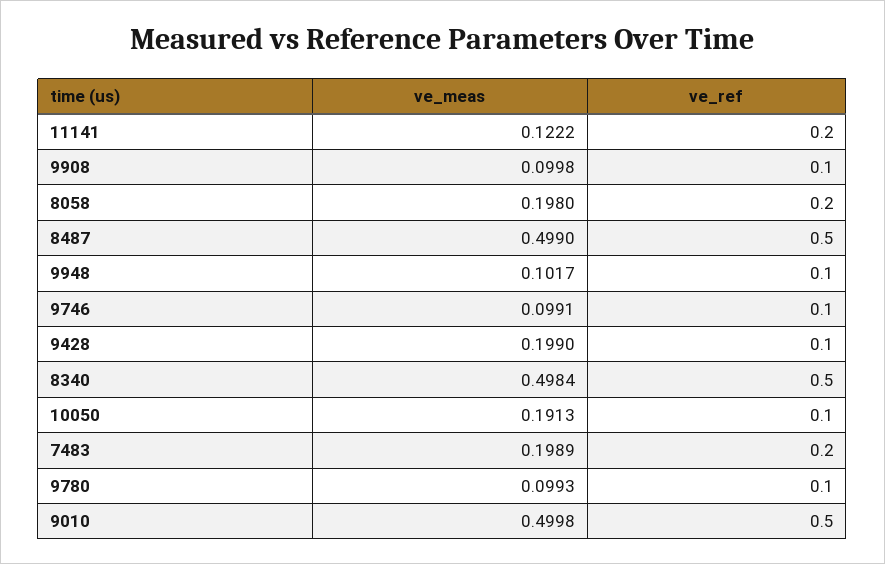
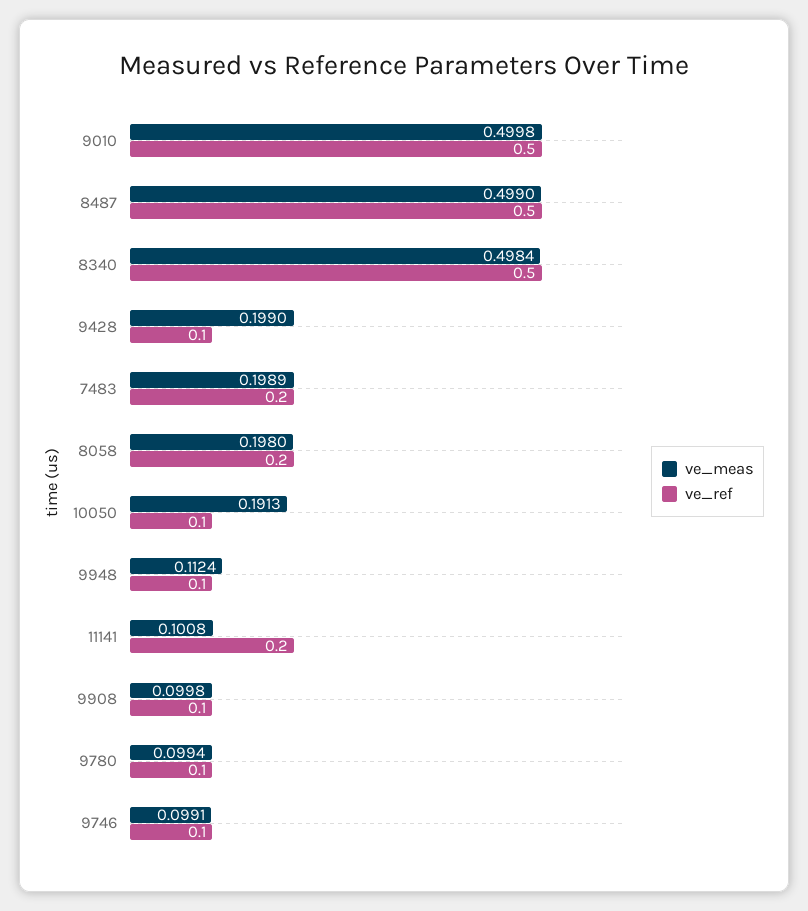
  {
    "ve_meas": {
-     "11141": 0.1222,
+     "11141": 0.1008,
      "9908": 0.0998,
      "8058": 0.198,
      "8487": 0.499,
-     "9948": 0.1017,
+     "9948": 0.1124,
      "9746": 0.0991,
      "9428": 0.199,
      "8340": 0.4984,
      "10050": 0.1913,
      "7483": 0.1989,
-     "9780": 0.0993,
+     "9780": 0.0994,
      "9010": 0.4998
    },
    "ve_ref": {
      "11141": 0.2,
      "9908": 0.1,
      "8058": 0.2,
      "8487": 0.5,
      "9948": 0.1,
      "9746": 0.1,
      "9428": 0.1,
      "8340": 0.5,
      "10050": 0.1,
      "7483": 0.2,
      "9780": 0.1,
      "9010": 0.5
    }
  }

